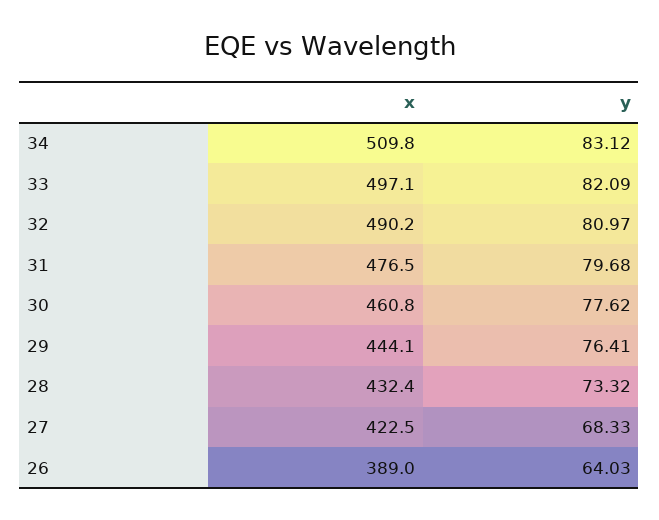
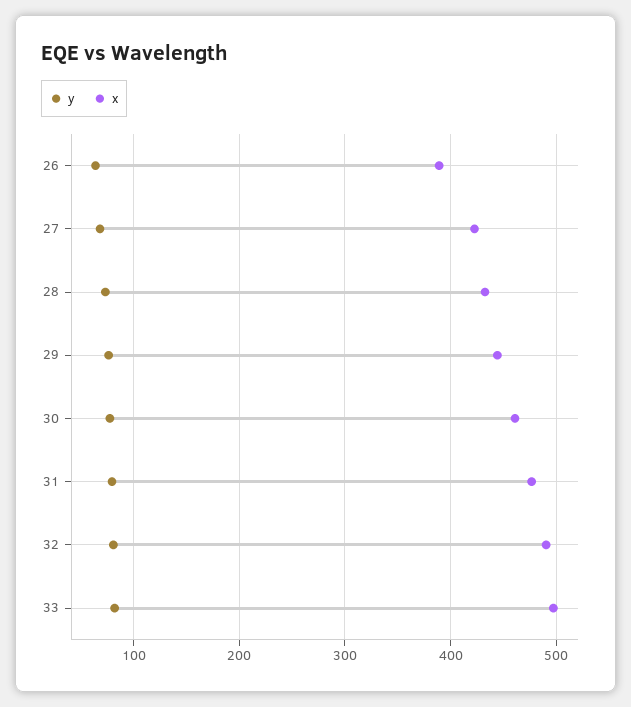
  {
    "x": {
-     "34": 509.8,
      "33": 497.1,
      "32": 490.2,
      "31": 476.5,
      "30": 460.8,
      "29": 444.1,
      "28": 432.4,
      "27": 422.5,
      "26": 389
    },
    "y": {
-     "34": 83.12,
      "33": 82.09,
      "32": 80.97,
      "31": 79.68,
      "30": 77.62,
      "29": 76.41,
      "28": 73.32,
      "27": 68.33,
      "26": 64.03
    }
  }

